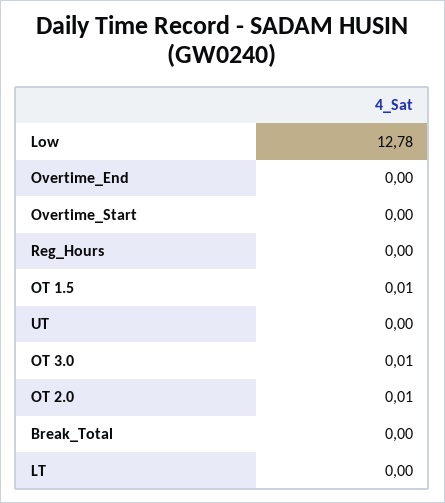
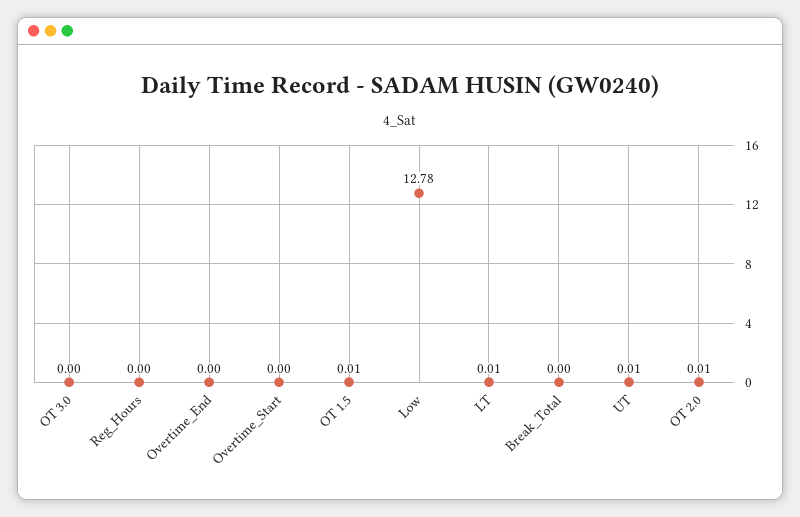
  {
    "Low": 12.78,
    "Overtime_End": 0,
    "Overtime_Start": 0,
    "Reg_Hours": 0,
    "OT 1.5": 0.01,
-   "UT": 0,
+   "UT": 0.01,
-   "OT 3.0": 0.01,
+   "OT 3.0": 0,
    "OT 2.0": 0.01,
    "Break_Total": 0,
-   "LT": 0
+   "LT": 0.01
  }

